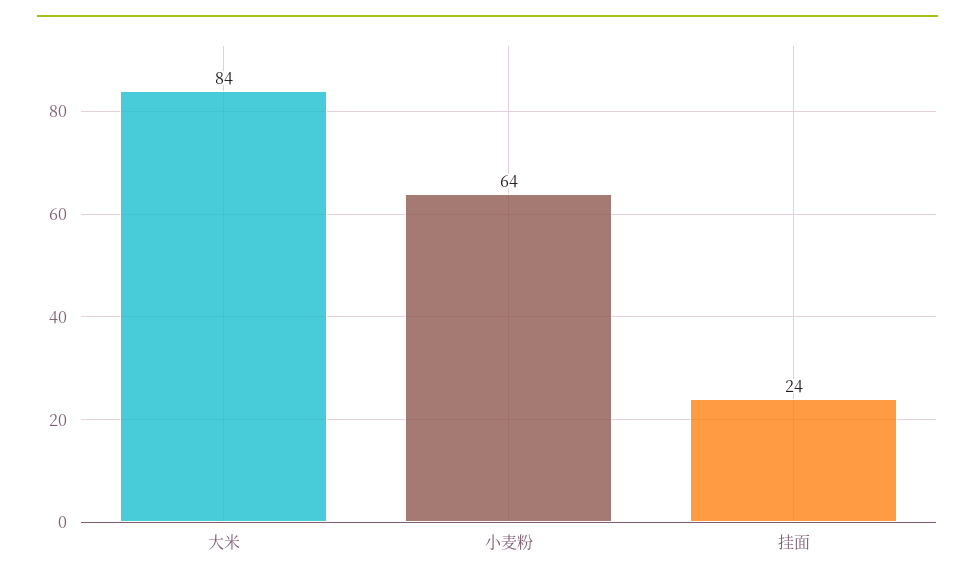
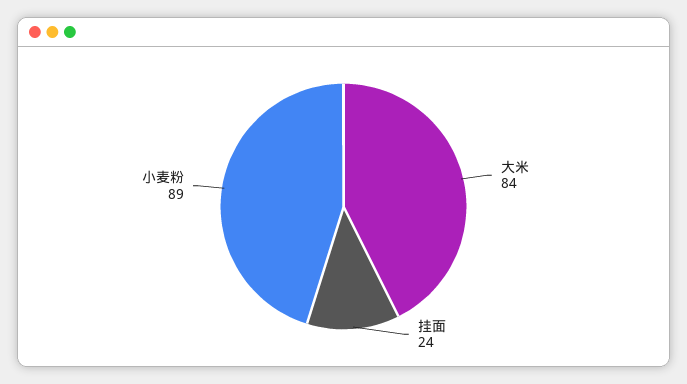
  {
    "大米": 84,
-   "小麦粉": 64,
+   "小麦粉": 89,
    "挂面": 24
  }

